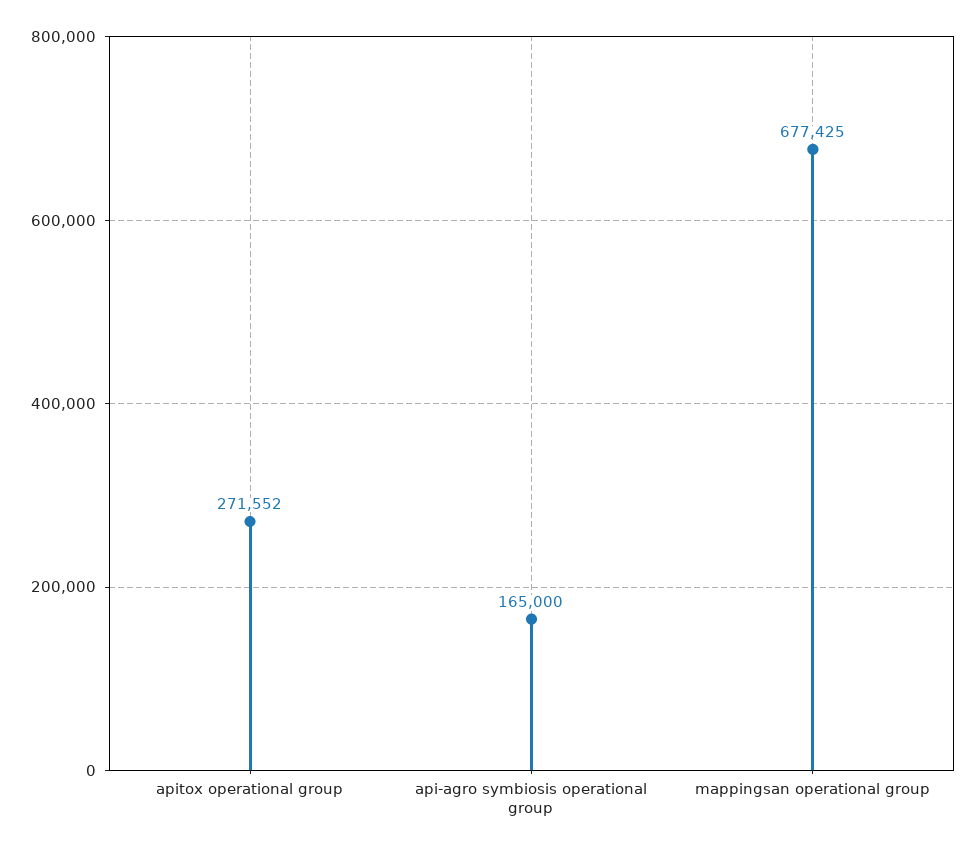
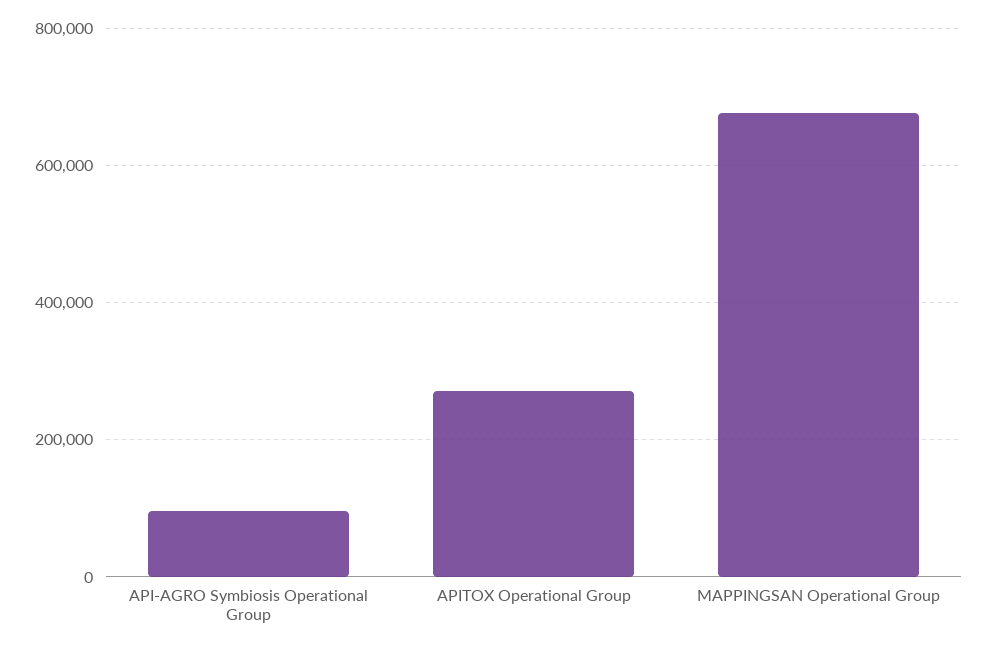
  {
    "apitox operational group": 271552,
-   "api-agro symbiosis operational group": 165000,
+   "api-agro symbiosis operational group": 100000,
    "mappingsan operational group": 677425
  }

